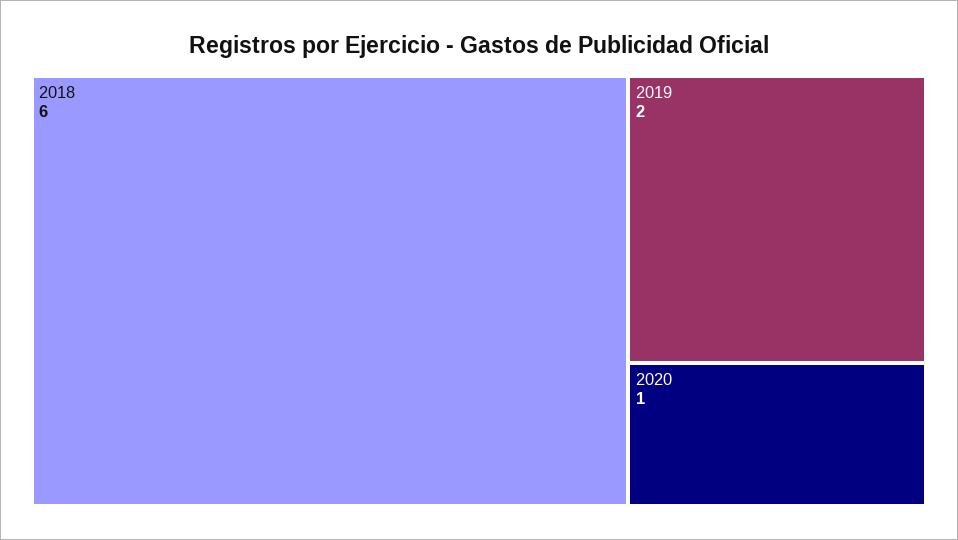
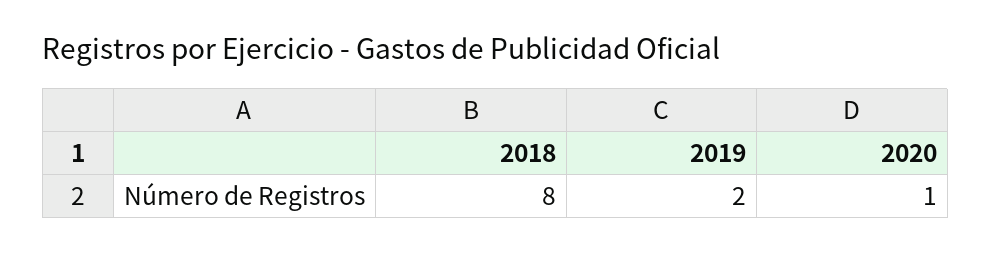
  {
-   "2018": 6,
+   "2018": 8,
    "2019": 2,
    "2020": 1
  }

